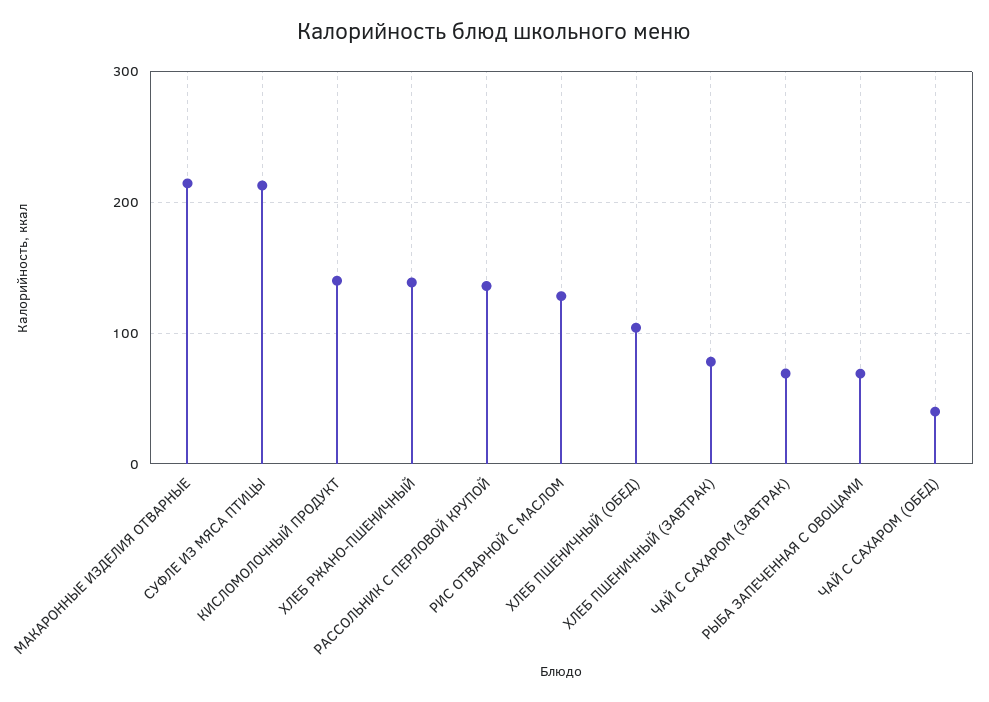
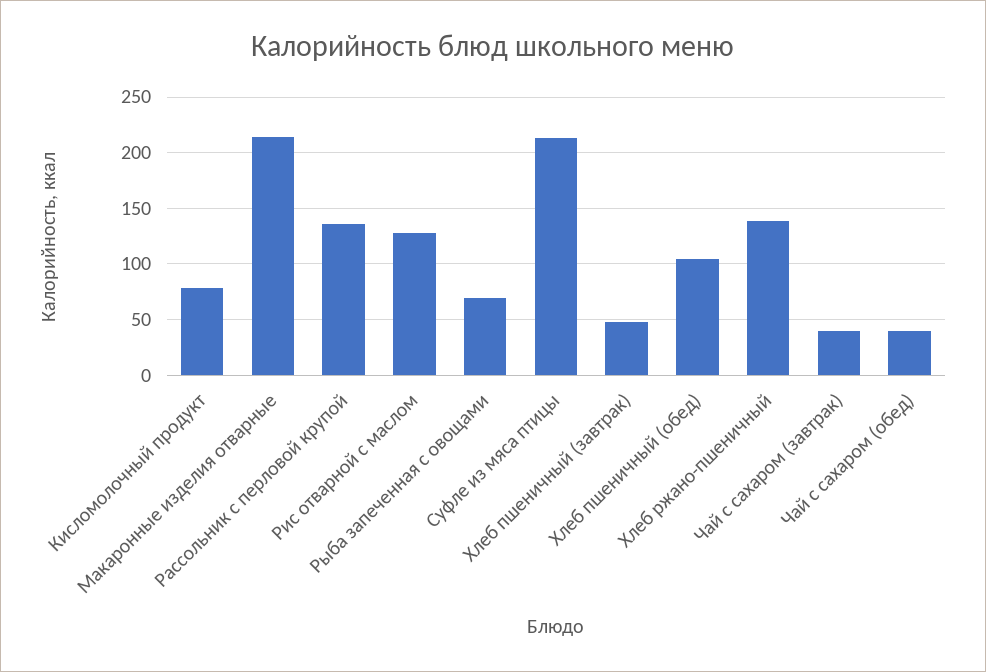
  {
    "МАКАРОННЫЕ ИЗДЕЛИЯ ОТВАРНЫЕ": 210,
    "СУФЛЕ ИЗ МЯСА ПТИЦЫ": 210,
-   "КИСЛОМОЛОЧНЫЙ ПРОДУКТ": 140,
+   "КИСЛОМОЛОЧНЫЙ ПРОДУКТ": 80,
    "ХЛЕБ РЖАНО-ПШЕНИЧНЫЙ": 140,
    "РАССОЛЬНИК С ПЕРЛОВОЙ КРУПОЙ": 140,
    "РИС ОТВАРНОЙ С МАСЛОМ": 130,
    "ХЛЕБ ПШЕНИЧНЫЙ (ОБЕД)": 100,
-   "ХЛЕБ ПШЕНИЧНЫЙ (ЗАВТРАК)": 80,
+   "ХЛЕБ ПШЕНИЧНЫЙ (ЗАВТРАК)": 50,
-   "ЧАЙ С САХАРОМ (ЗАВТРАК)": 70,
+   "ЧАЙ С САХАРОМ (ЗАВТРАК)": 40,
    "РЫБА ЗАПЕЧЕННАЯ С ОВОЩАМИ": 70,
    "ЧАЙ С САХАРОМ (ОБЕД)": 40
  }

